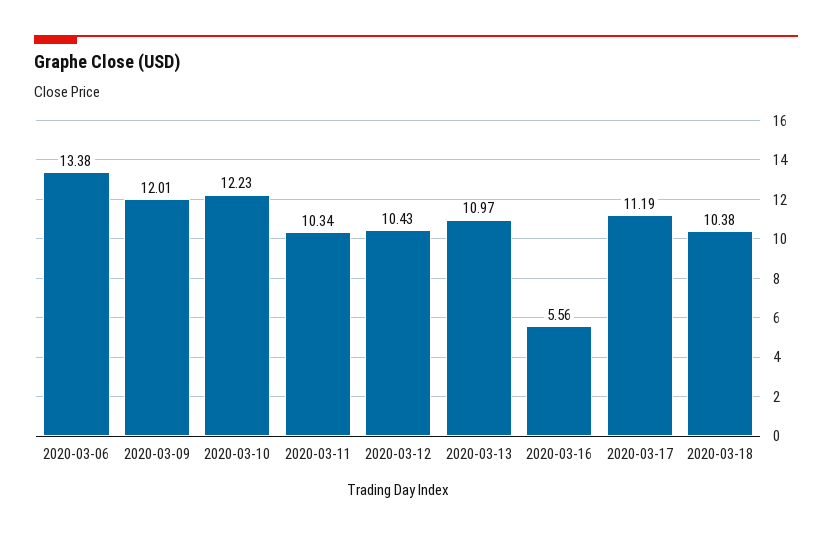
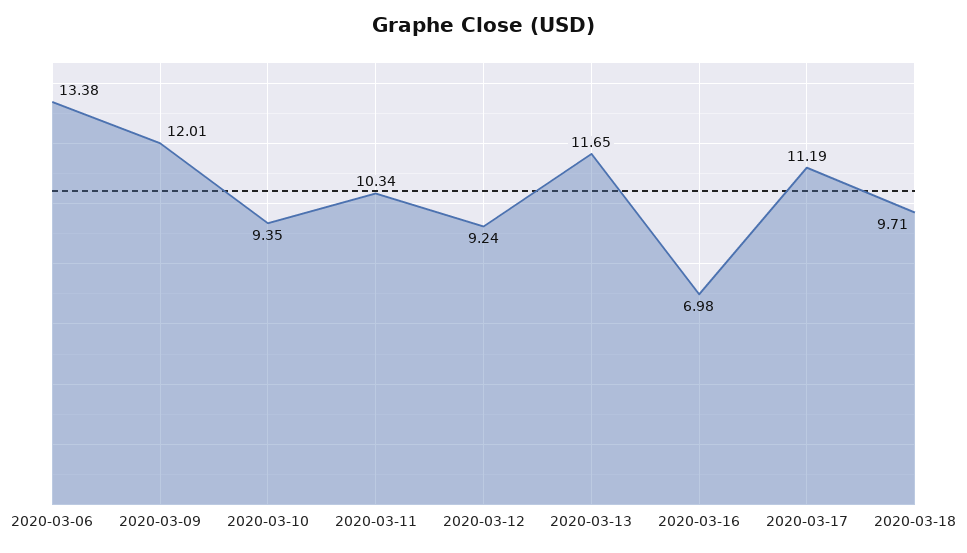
  {
    "2020-03-06": 13.38,
    "2020-03-09": 12.01,
-   "2020-03-10": 12.23,
+   "2020-03-10": 9.35,
    "2020-03-11": 10.34,
-   "2020-03-12": 10.43,
+   "2020-03-12": 9.24,
-   "2020-03-13": 10.97,
+   "2020-03-13": 11.65,
-   "2020-03-16": 5.56,
+   "2020-03-16": 6.98,
    "2020-03-17": 11.19,
-   "2020-03-18": 10.38
+   "2020-03-18": 9.71
  }

